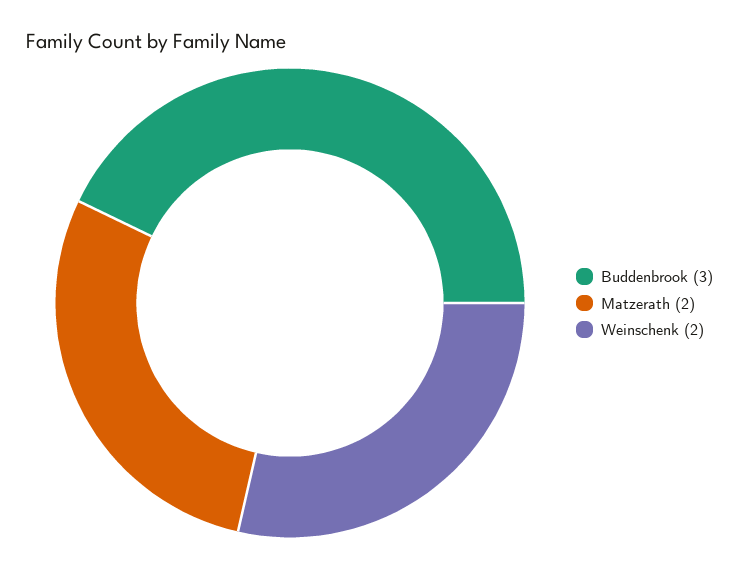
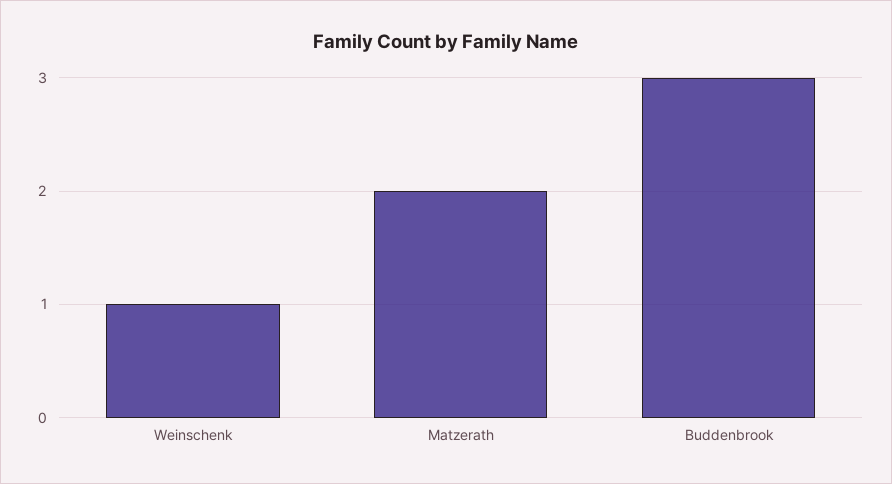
  {
    "Buddenbrook": 3,
    "Matzerath": 2,
-   "Weinschenk": 2
+   "Weinschenk": 1
  }

